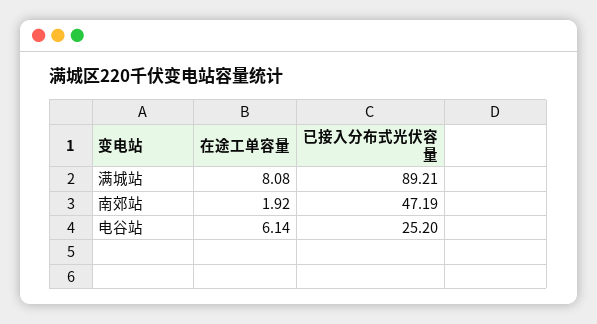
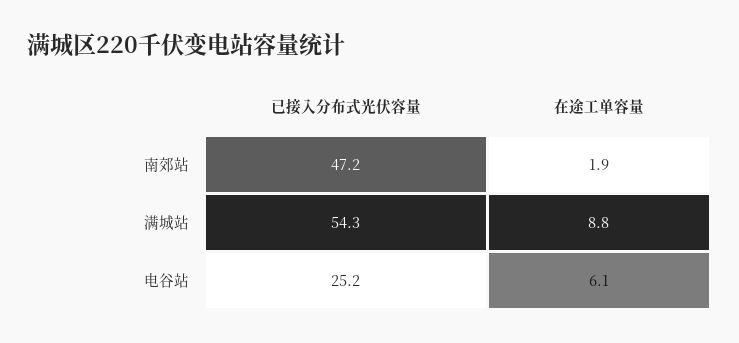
  {
    "在途工单容量": {
-     "满城站": 8.08,
+     "满城站": 8.8,
      "南郊站": 1.92,
      "电谷站": 6.14
    },
    "已接入分布式光伏容量": {
-     "满城站": 89.21,
+     "满城站": 54.3,
      "南郊站": 47.19,
      "电谷站": 25.2
    }
  }

